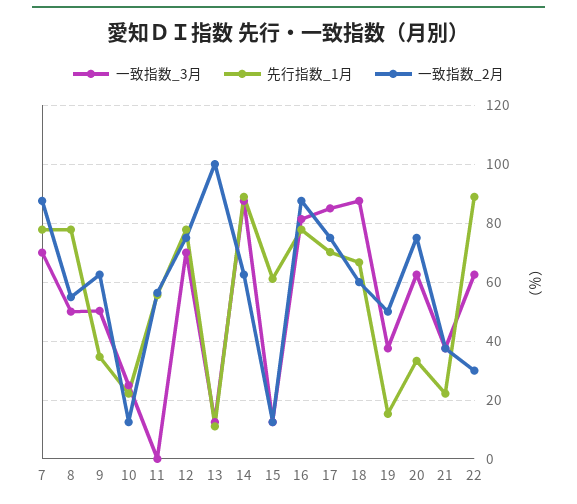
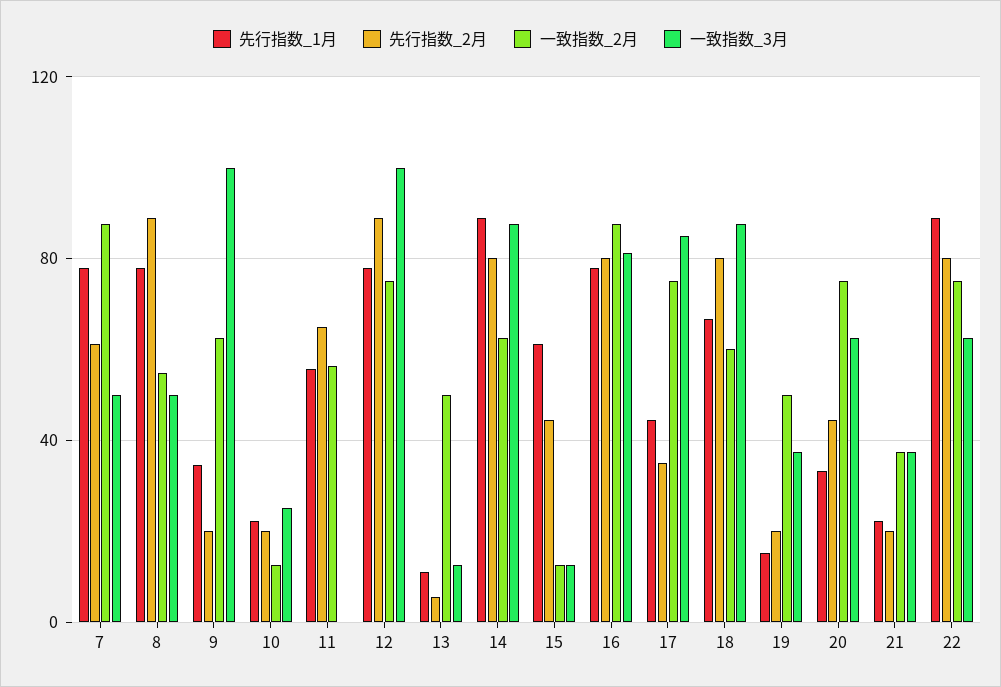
  {
    "一致指数_3月": {
-     "7": 70,
+     "7": 50,
      "8": 50,
-     "9": 50,
+     "9": 100,
      "10": 25,
      "11": 0,
-     "12": 70,
+     "12": 100,
      "13": 12.5,
      "14": 87.5,
      "15": 12.5,
      "16": 82.5,
      "17": 85,
      "18": 87.5,
      "19": 37.5,
      "20": 62.5,
      "21": 37.5,
      "22": 62.5
    },
    "先行指数_1月": {
      "7": 77.5,
      "8": 77.5,
      "9": 35,
      "10": 22.5,
      "11": 55,
      "12": 77.5,
      "13": 10,
      "14": 90,
      "15": 60,
      "16": 77.5,
-     "17": 70,
+     "17": 45,
      "18": 67.5,
      "19": 15,
      "20": 32.5,
      "21": 22.5,
      "22": 90
    },
    "一致指数_2月": {
      "7": 87.5,
      "8": 55,
      "9": 62.5,
      "10": 12.5,
      "11": 57.5,
      "12": 75,
-     "13": 100,
+     "13": 50,
      "14": 62.5,
      "15": 12.5,
      "16": 87.5,
      "17": 75,
      "18": 60,
      "19": 50,
      "20": 75,
      "21": 37.5,
-     "22": 30
+     "22": 75
-   }
+   },
+   "先行指数_2月": {
+     "7": 60,
+     "8": 90,
+     "9": 20,
+     "10": 20,
+     "11": 65,
+     "12": 90,
+     "13": 5,
+     "14": 80,
+     "15": 45,
+     "16": 80,
+     "17": 35,
+     "18": 80,
+     "19": 20,
+     "20": 45,
+     "21": 20,
+     "22": 80
+   }
  }

